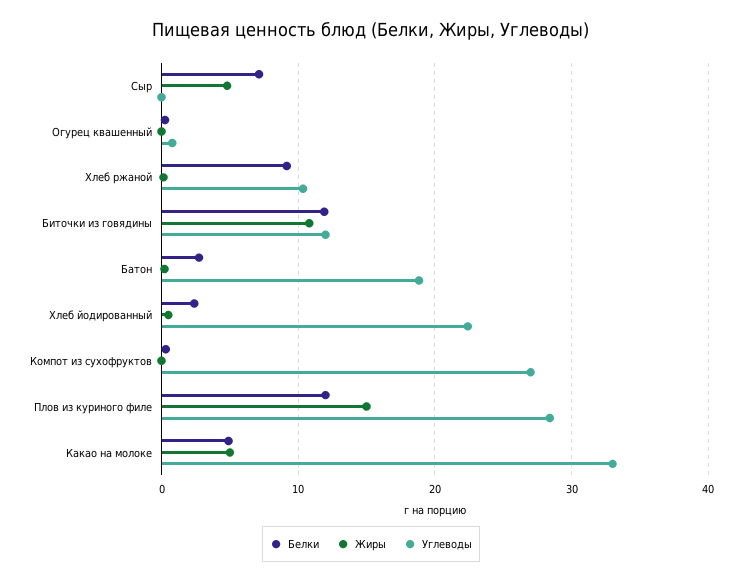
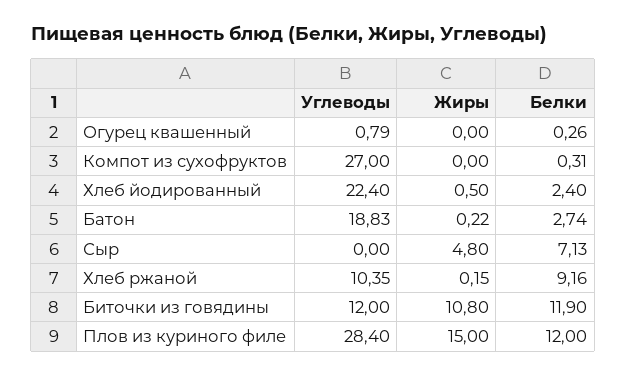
  {
    "Белки": {
      "Сыр": 7.13,
      "Огурец квашенный": 0.26,
      "Хлеб ржаной": 9.16,
      "Биточки из говядины": 11.9,
      "Батон": 2.74,
      "Хлеб йодированный": 2.4,
      "Компот из сухофруктов": 0.31,
-     "Плов из куриного филе": 12,
+     "Плов из куриного филе": 12
-     "Какао на молоке": 5
    },
    "Жиры": {
      "Сыр": 4.8,
      "Огурец квашенный": 0,
      "Хлеб ржаной": 0.15,
      "Биточки из говядины": 10.8,
      "Батон": 0.22,
      "Хлеб йодированный": 0.5,
      "Компот из сухофруктов": 0,
-     "Плов из куриного филе": 15,
+     "Плов из куриного филе": 15
-     "Какао на молоке": 5
    },
    "Углеводы": {
      "Сыр": 0,
      "Огурец квашенный": 0.79,
      "Хлеб ржаной": 10.35,
      "Биточки из говядины": 12,
      "Батон": 18.83,
      "Хлеб йодированный": 22.4,
      "Компот из сухофруктов": 27,
-     "Плов из куриного филе": 28.4,
+     "Плов из куриного филе": 28.4
-     "Какао на молоке": 33
    }
  }

